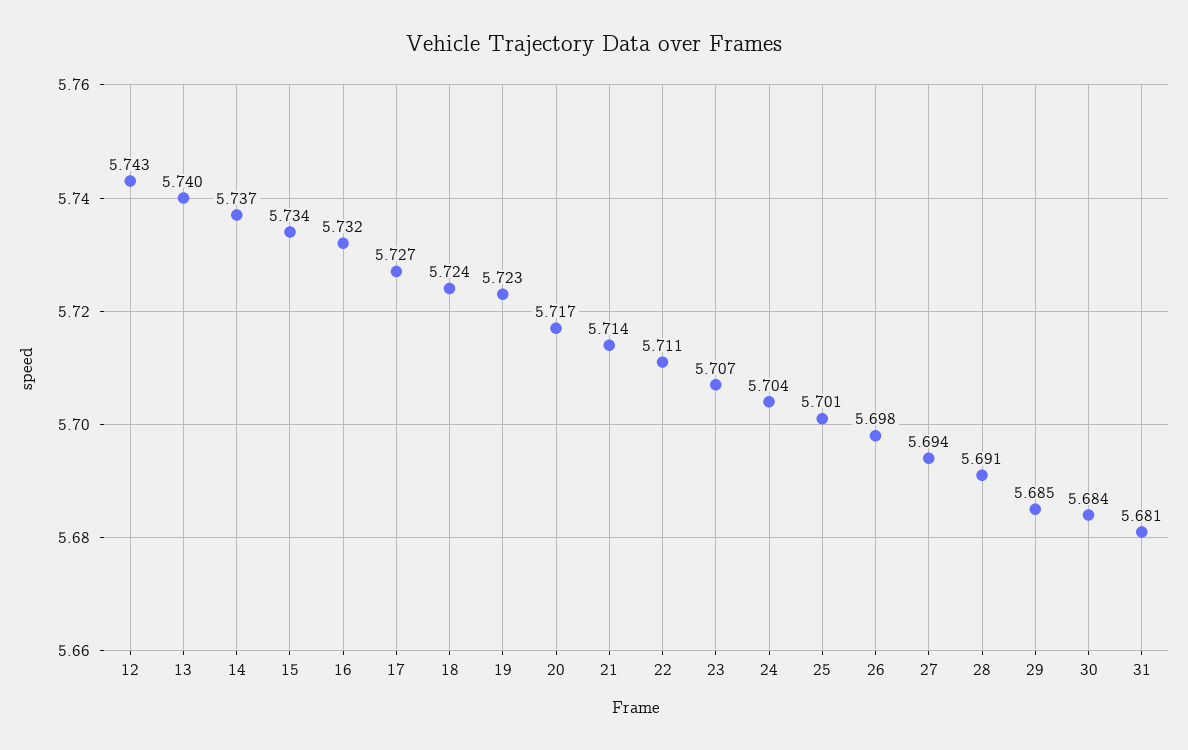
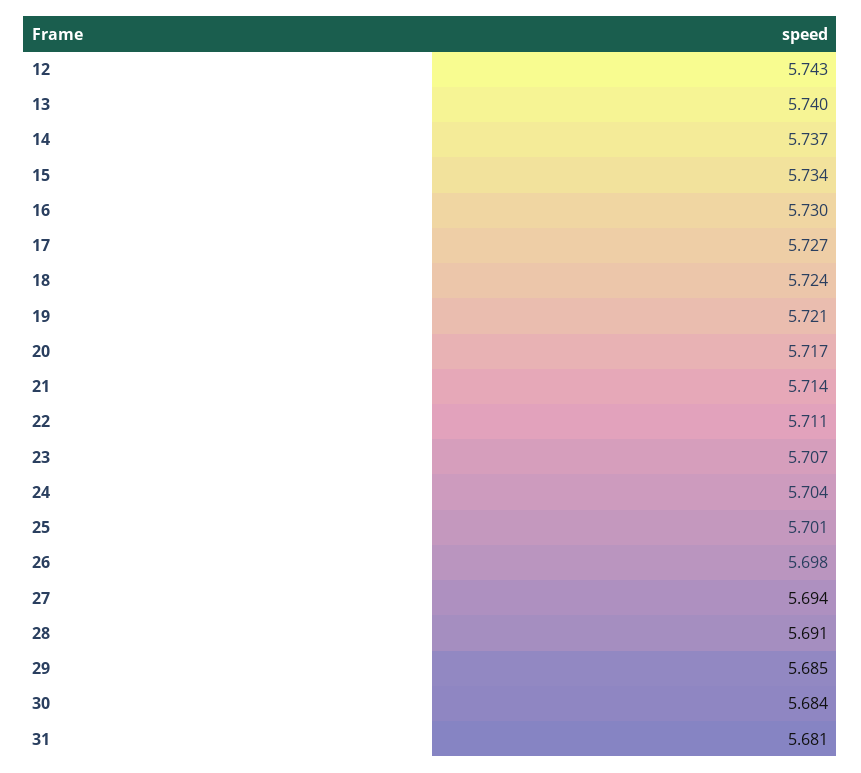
  {
    "12": 5.743,
    "13": 5.74,
    "14": 5.737,
    "15": 5.734,
-   "16": 5.732,
+   "16": 5.73,
    "17": 5.727,
    "18": 5.724,
-   "19": 5.723,
+   "19": 5.721,
    "20": 5.717,
    "21": 5.714,
    "22": 5.711,
    "23": 5.707,
    "24": 5.704,
    "25": 5.701,
    "26": 5.698,
    "27": 5.694,
    "28": 5.691,
    "29": 5.685,
    "30": 5.684,
    "31": 5.681
  }

